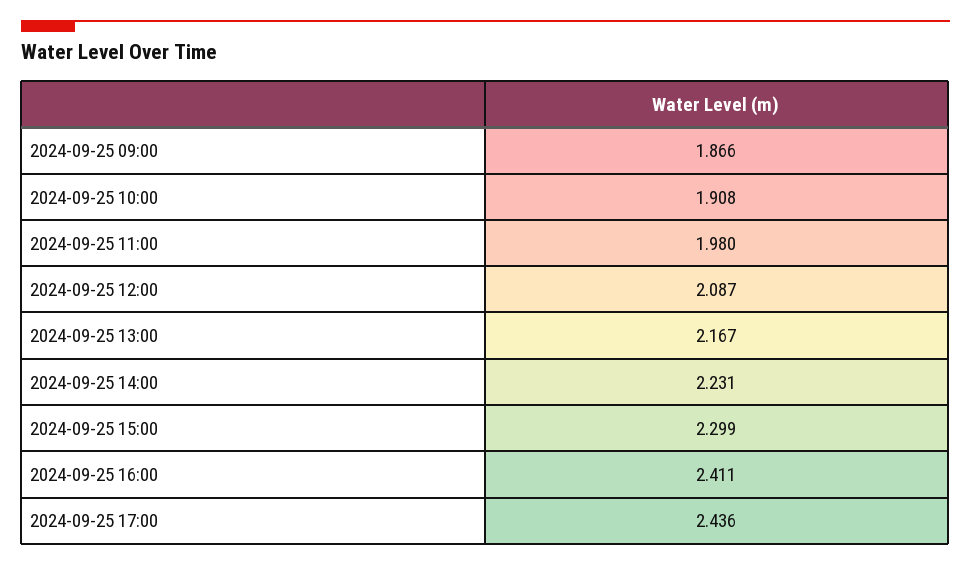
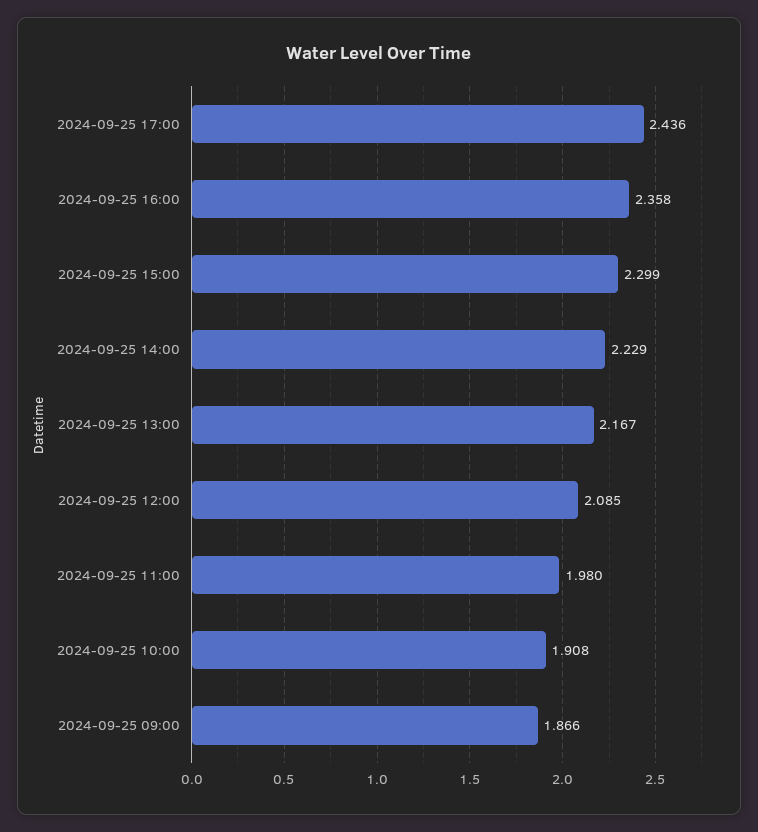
  {
    "2024-09-25 09:00": 1.866,
    "2024-09-25 10:00": 1.908,
    "2024-09-25 11:00": 1.98,
-   "2024-09-25 12:00": 2.087,
+   "2024-09-25 12:00": 2.085,
    "2024-09-25 13:00": 2.167,
-   "2024-09-25 14:00": 2.231,
+   "2024-09-25 14:00": 2.229,
    "2024-09-25 15:00": 2.299,
-   "2024-09-25 16:00": 2.411,
+   "2024-09-25 16:00": 2.358,
    "2024-09-25 17:00": 2.436
  }

